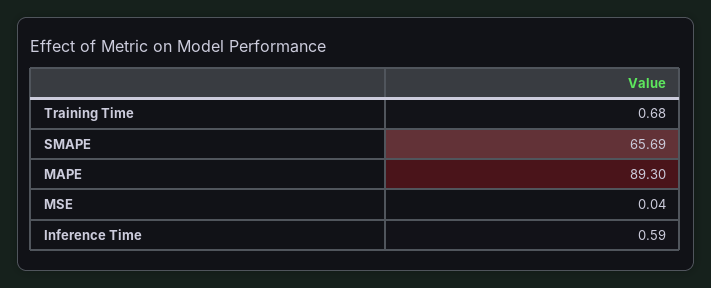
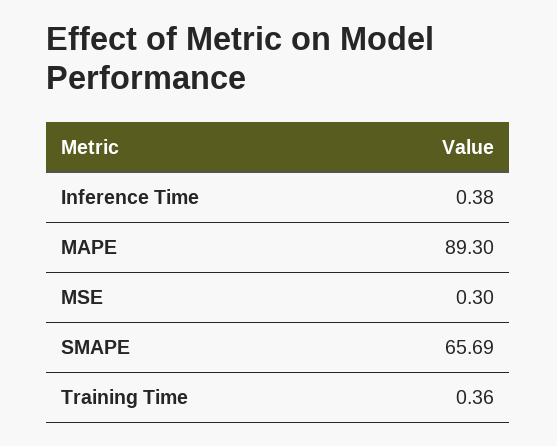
  {
-   "Training Time": 0.68,
+   "Training Time": 0.36,
    "SMAPE": 65.69,
    "MAPE": 89.3,
-   "MSE": 0.04,
+   "MSE": 0.3,
-   "Inference Time": 0.59
+   "Inference Time": 0.38
  }

